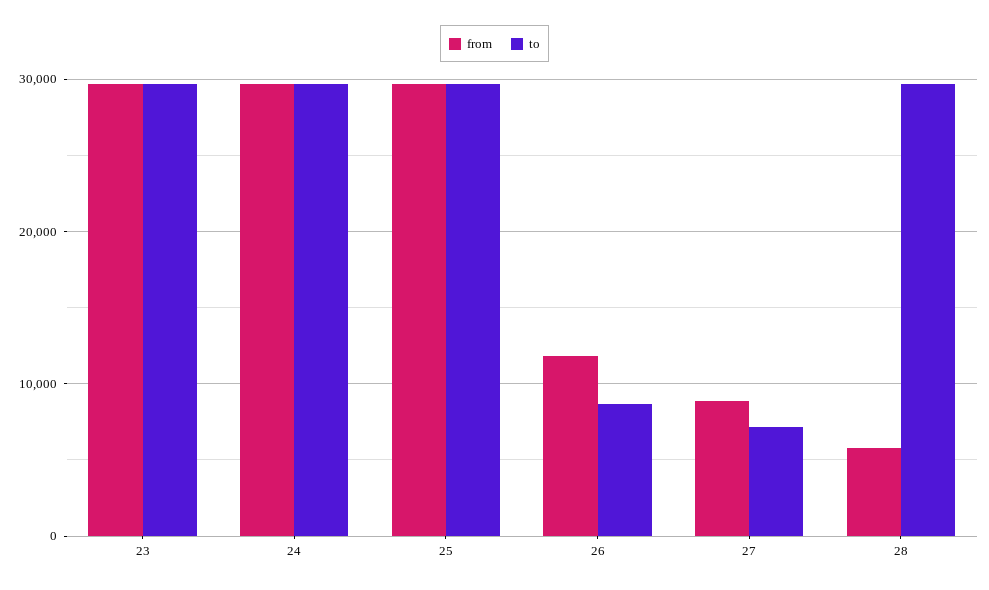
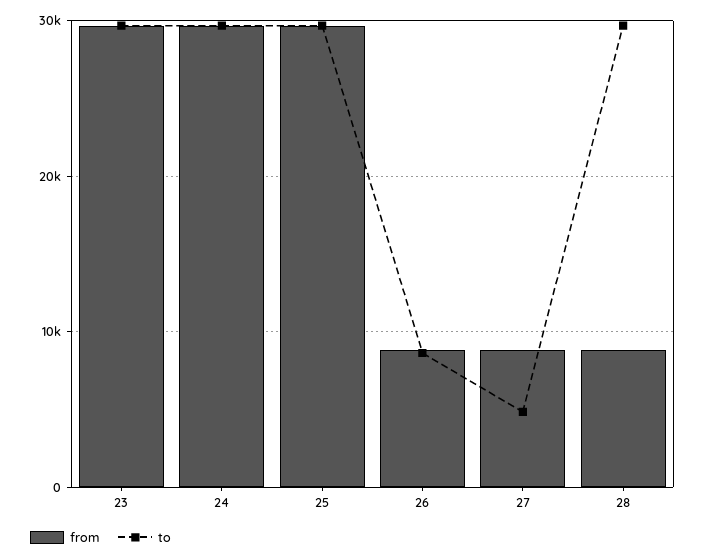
  {
    "from": {
      "23": 30000,
      "24": 30000,
      "25": 30000,
-     "26": 12000,
+     "26": 9000,
      "27": 9000,
-     "28": 6000
+     "28": 9000
    },
    "to": {
      "23": 30000,
      "24": 30000,
      "25": 30000,
      "26": 9000,
-     "27": 7000,
+     "27": 5000,
      "28": 30000
    }
  }

